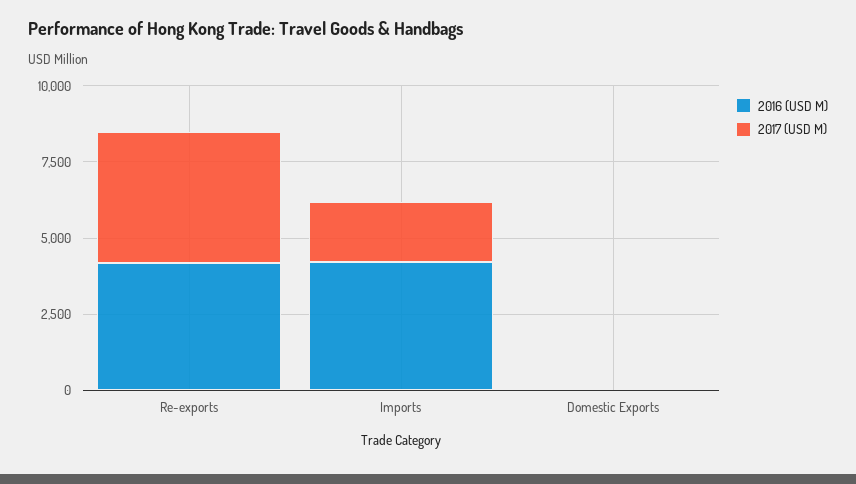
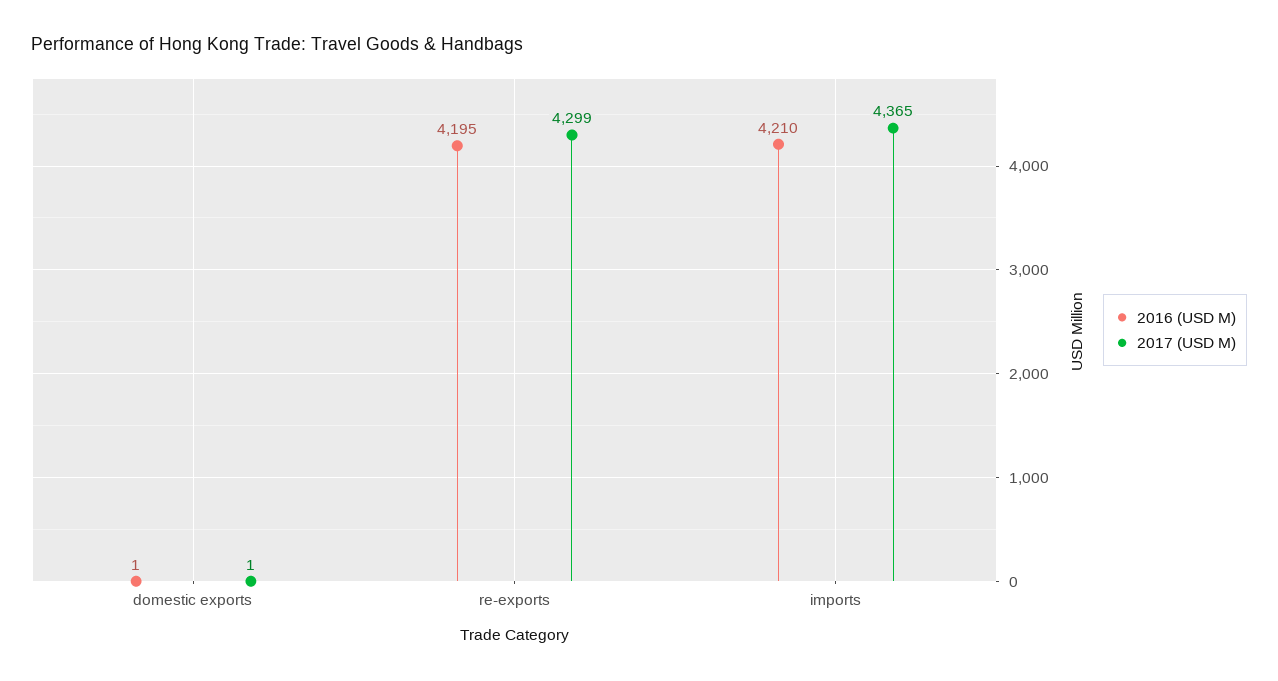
  {
    "2016 (USD M)": {
      "Re-exports": 4195,
      "Imports": 4210,
      "Domestic Exports": 1
    },
    "2017 (USD M)": {
      "Re-exports": 4299,
-     "Imports": 2000,
+     "Imports": 4365,
      "Domestic Exports": 1
    }
  }

